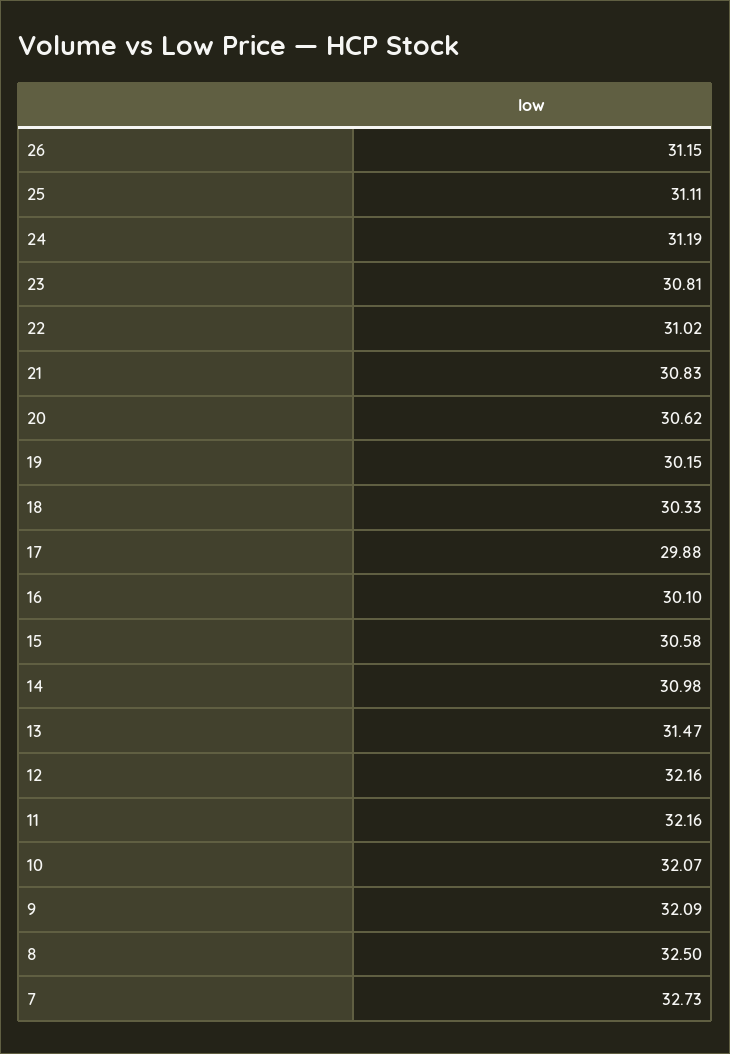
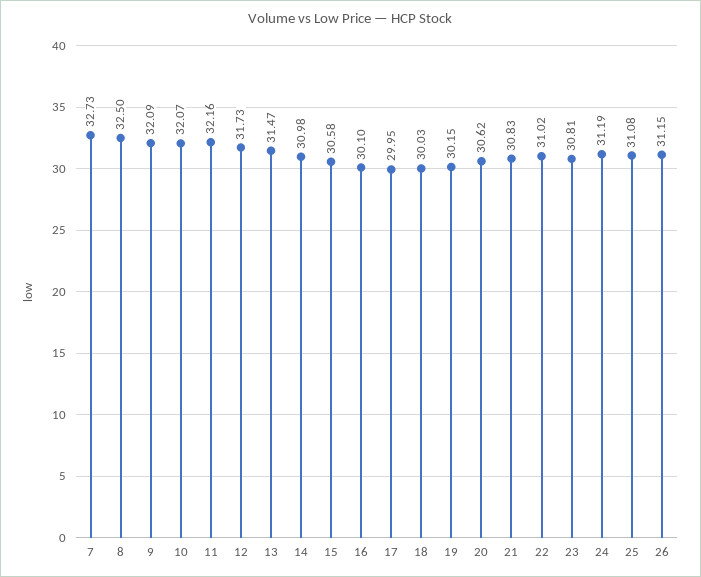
  {
    "26": 31.15,
-   "25": 31.11,
+   "25": 31.08,
    "24": 31.19,
    "23": 30.81,
    "22": 31.02,
    "21": 30.83,
    "20": 30.62,
    "19": 30.15,
-   "18": 30.33,
+   "18": 30.03,
-   "17": 29.88,
+   "17": 29.95,
    "16": 30.1,
    "15": 30.58,
    "14": 30.98,
    "13": 31.47,
-   "12": 32.16,
+   "12": 31.73,
    "11": 32.16,
    "10": 32.07,
    "9": 32.09,
    "8": 32.5,
    "7": 32.73
  }

